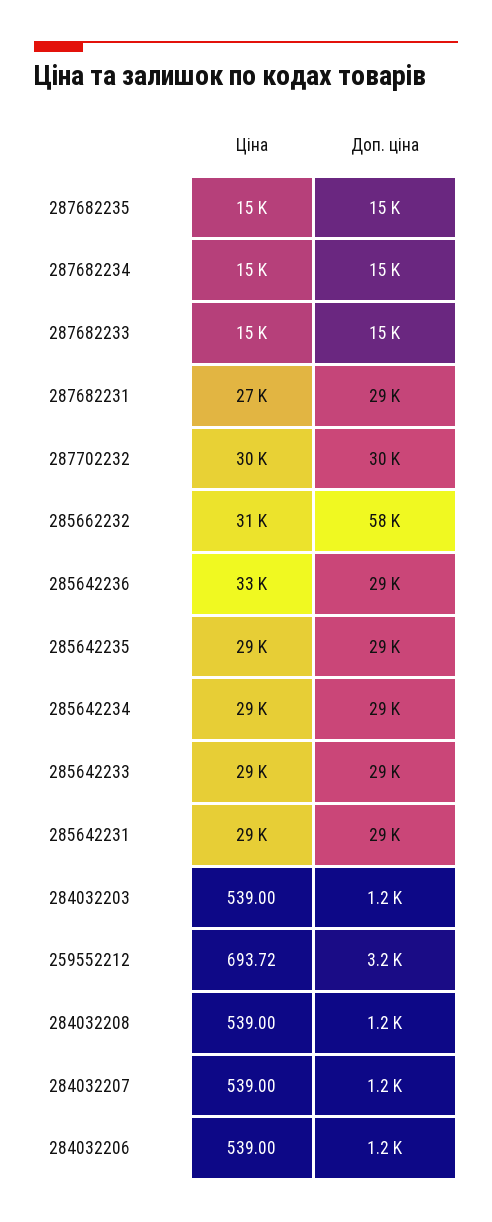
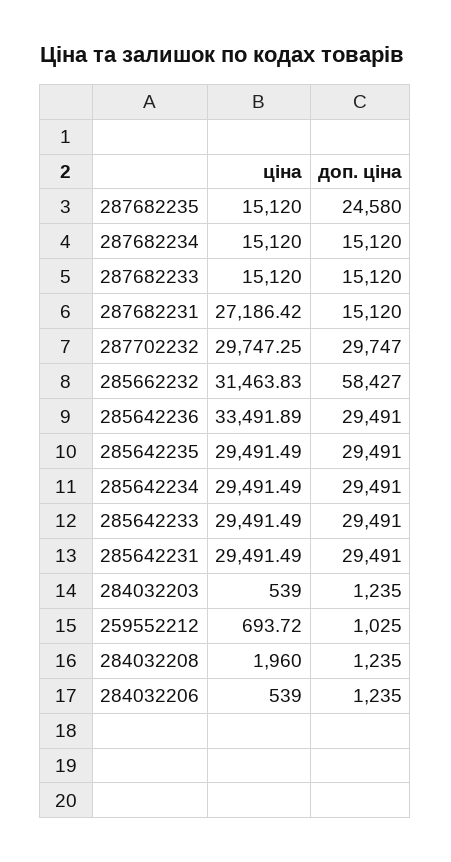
  {
    "Ціна": {
      "287682235": 15120,
      "287682234": 15120,
      "287682233": 15120,
      "287682231": 27186.42,
      "287702232": 29747.25,
      "285662232": 31463.83,
      "285642236": 33491.89,
      "285642235": 29491.49,
      "285642234": 29491.49,
      "285642233": 29491.49,
      "285642231": 29491.49,
      "284032203": 539,
      "259552212": 693.72,
-     "284032208": 539,
+     "284032208": 1960,
-     "284032207": 539,
      "284032206": 539
    },
    "Доп. ціна": {
-     "287682235": 15000,
+     "287682235": 24580,
      "287682234": 15120,
      "287682233": 15120,
-     "287682231": 29000,
+     "287682231": 15120,
      "287702232": 29747,
      "285662232": 58427,
      "285642236": 29491,
      "285642235": 29491,
      "285642234": 29491,
      "285642233": 29491,
      "285642231": 29491,
      "284032203": 1235,
-     "259552212": 3200,
+     "259552212": 1025,
      "284032208": 1235,
-     "284032207": 1200,
      "284032206": 1235
    }
  }

